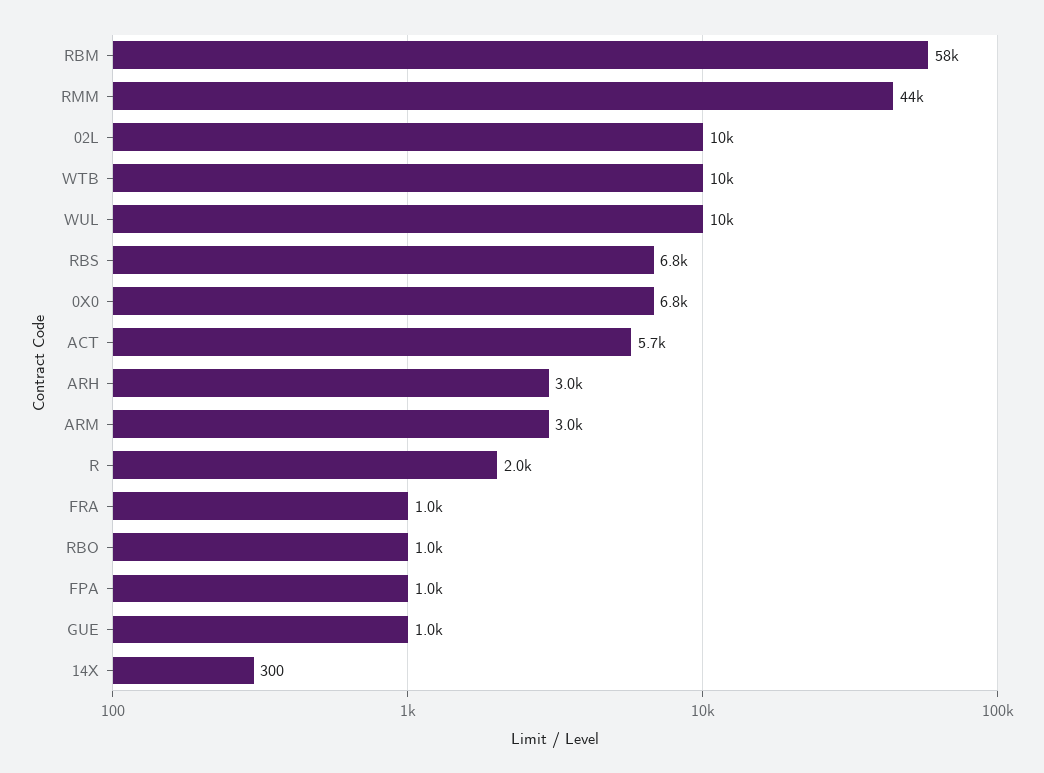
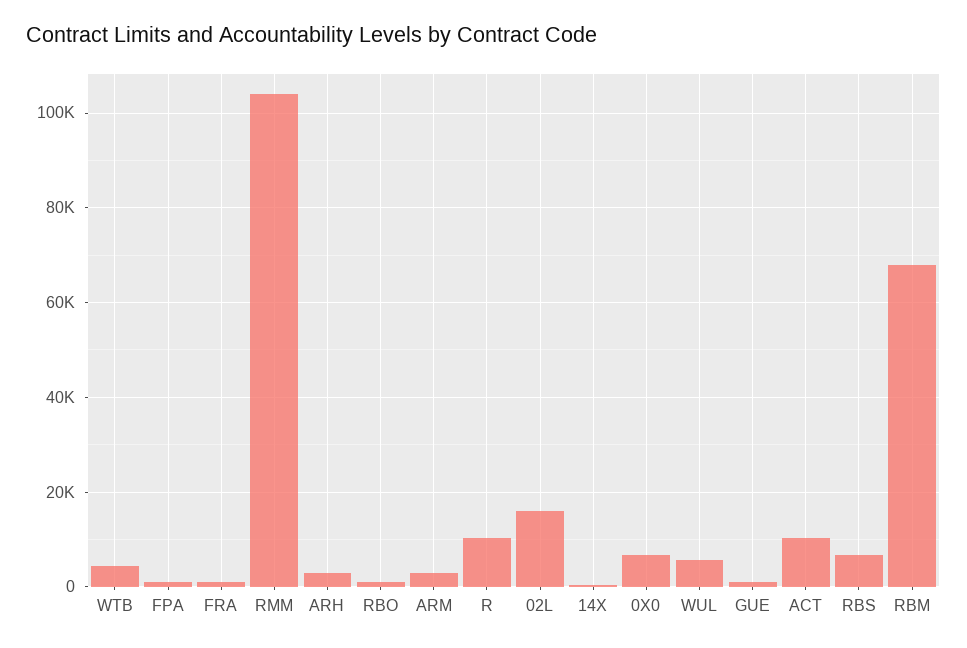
  {
-   "RBM": 58000,
+   "RBM": 68000,
-   "RMM": 44000,
+   "RMM": 104000,
-   "02L": 10000,
+   "02L": 16000,
-   "WTB": 10000,
+   "WTB": 4000,
-   "WUL": 10000,
+   "WUL": 6000,
    "RBS": 6800,
    "0X0": 6800,
-   "ACT": 5700,
+   "ACT": 10000,
    "ARH": 3000,
    "ARM": 3000,
-   "R": 2000,
+   "R": 10000,
    "FRA": 1000,
    "RBO": 1000,
    "FPA": 1000,
    "GUE": 1000,
    "14X": 300
  }

